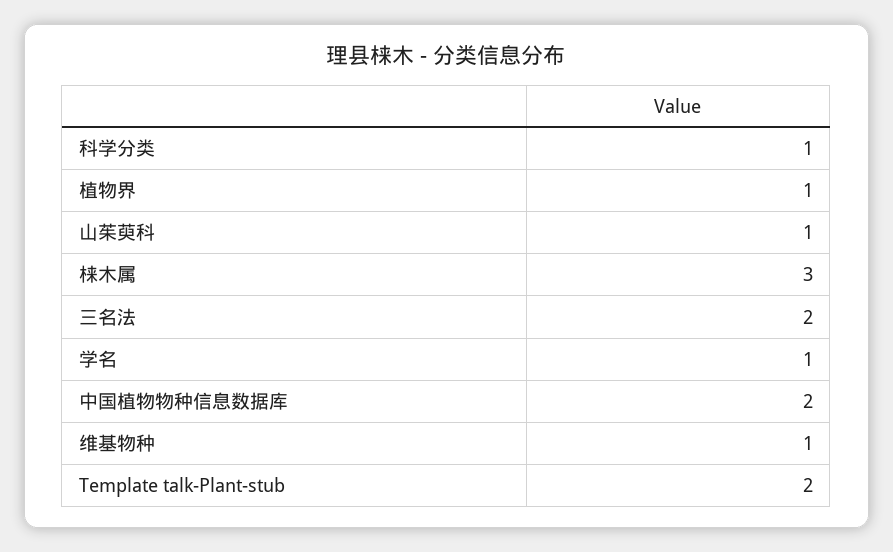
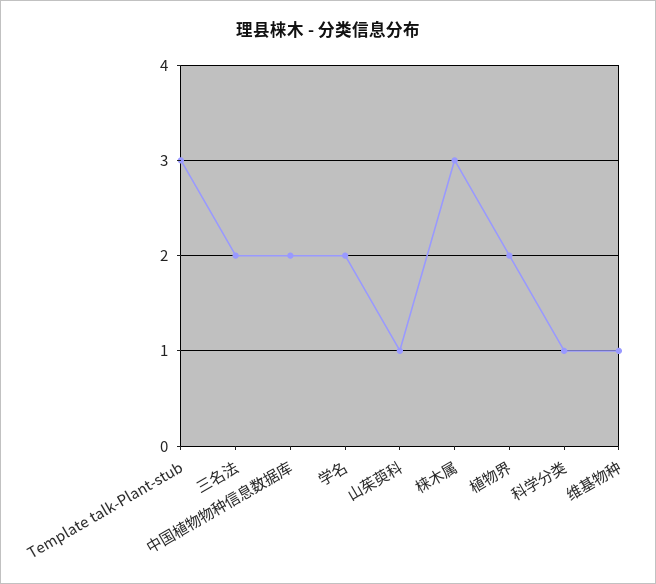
  {
    "科学分类": 1,
-   "植物界": 1,
+   "植物界": 2,
    "山茱萸科": 1,
    "梾木属": 3,
    "三名法": 2,
-   "学名": 1,
+   "学名": 2,
    "中国植物物种信息数据库": 2,
    "维基物种": 1,
-   "Template talk-Plant-stub": 2
+   "Template talk-Plant-stub": 3
  }

